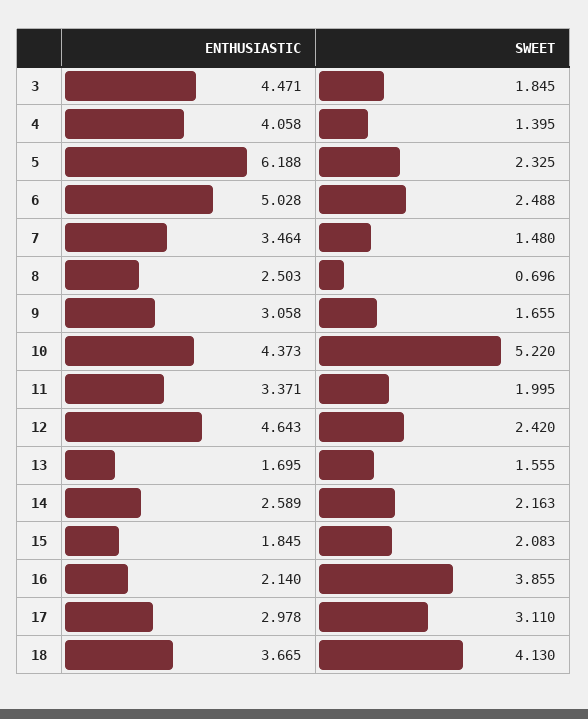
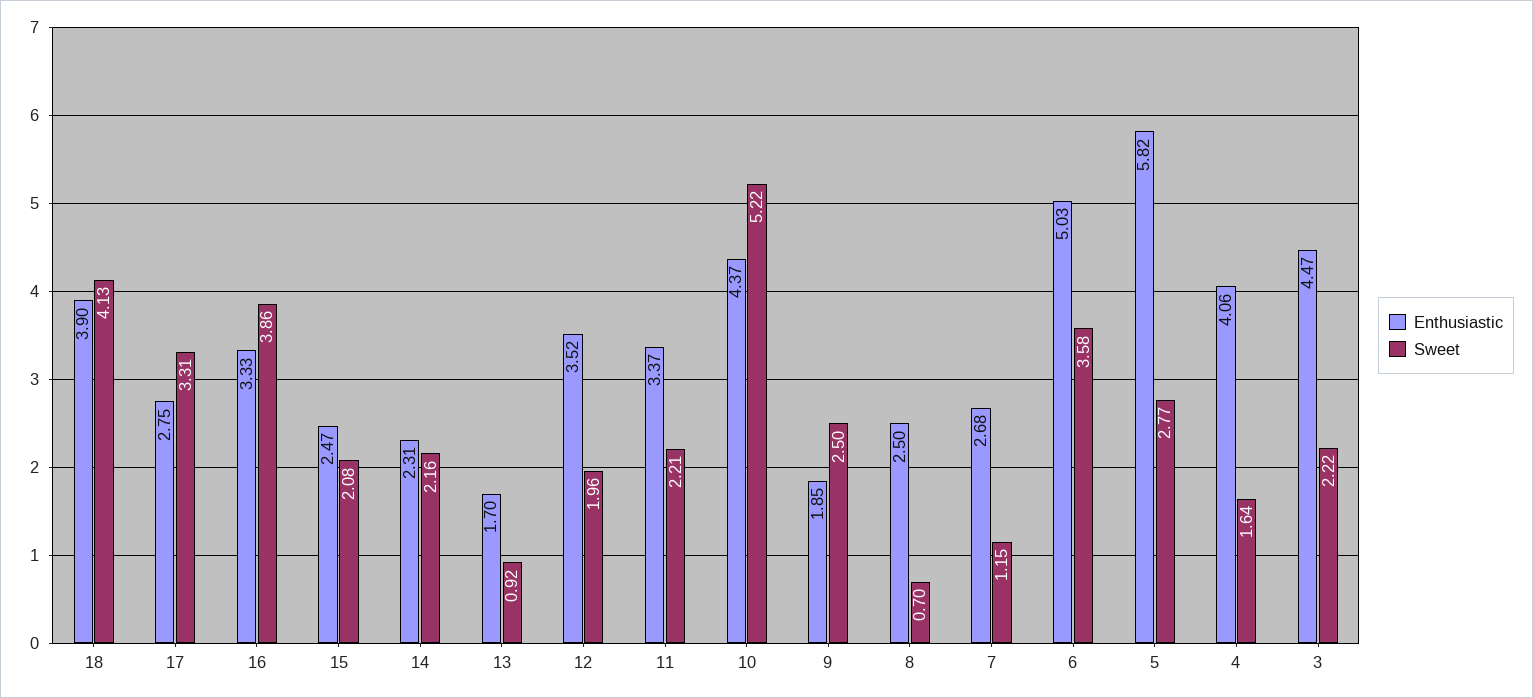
  {
    "ENTHUSIASTIC": {
      "3": 4.471,
      "4": 4.058,
-     "5": 6.188,
+     "5": 5.82,
      "6": 5.028,
-     "7": 3.464,
+     "7": 2.68,
      "8": 2.503,
-     "9": 3.058,
+     "9": 1.85,
      "10": 4.373,
      "11": 3.371,
-     "12": 4.643,
+     "12": 3.52,
      "13": 1.695,
-     "14": 2.589,
+     "14": 2.31,
-     "15": 1.845,
+     "15": 2.47,
-     "16": 2.14,
+     "16": 3.33,
-     "17": 2.978,
+     "17": 2.75,
-     "18": 3.665
+     "18": 3.9
    },
    "SWEET": {
-     "3": 1.845,
+     "3": 2.22,
-     "4": 1.395,
+     "4": 1.64,
-     "5": 2.325,
+     "5": 2.77,
-     "6": 2.488,
+     "6": 3.58,
-     "7": 1.48,
+     "7": 1.15,
      "8": 0.696,
-     "9": 1.655,
+     "9": 2.5,
      "10": 5.22,
-     "11": 1.995,
+     "11": 2.21,
-     "12": 2.42,
+     "12": 1.96,
-     "13": 1.555,
+     "13": 0.92,
      "14": 2.163,
      "15": 2.083,
      "16": 3.855,
-     "17": 3.11,
+     "17": 3.31,
      "18": 4.13
    }
  }

